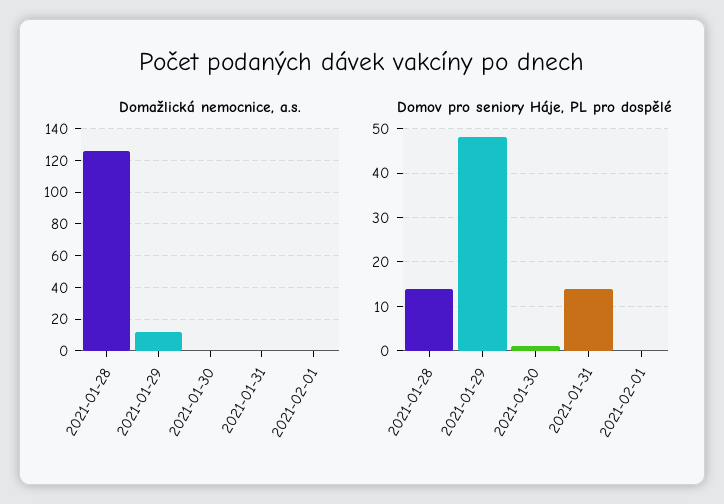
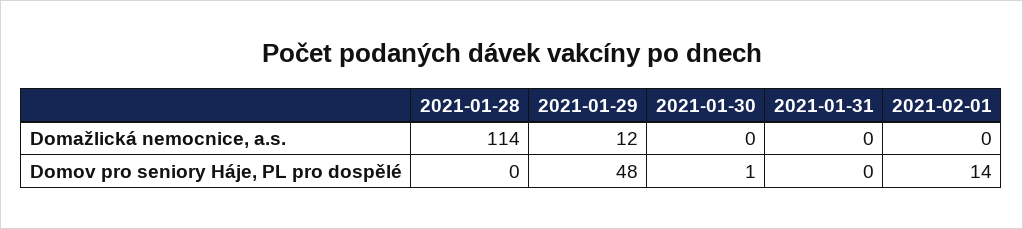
  {
    "Domažlická nemocnice, a.s.": {
-     "2021-01-28": 125,
+     "2021-01-28": 114,
      "2021-01-29": 12,
      "2021-01-30": 0,
      "2021-01-31": 0,
      "2021-02-01": 0
    },
    "Domov pro seniory Háje, PL pro dospělé": {
-     "2021-01-28": 15,
+     "2021-01-28": 0,
      "2021-01-29": 48,
      "2021-01-30": 1,
-     "2021-01-31": 15,
+     "2021-01-31": 0,
-     "2021-02-01": 0
+     "2021-02-01": 14
    }
  }

